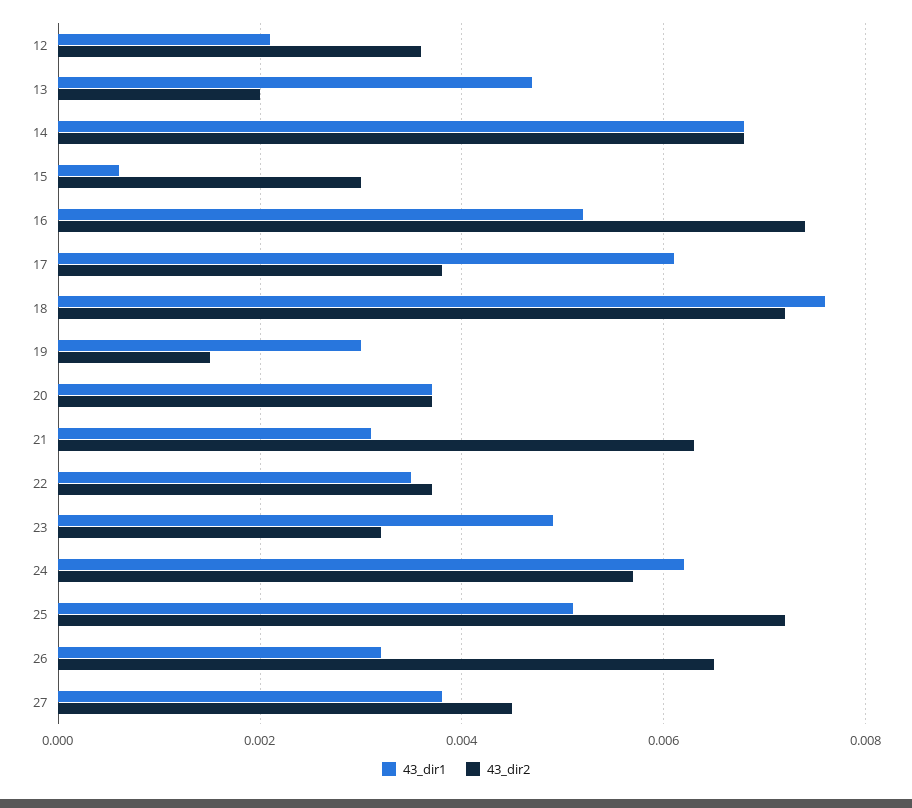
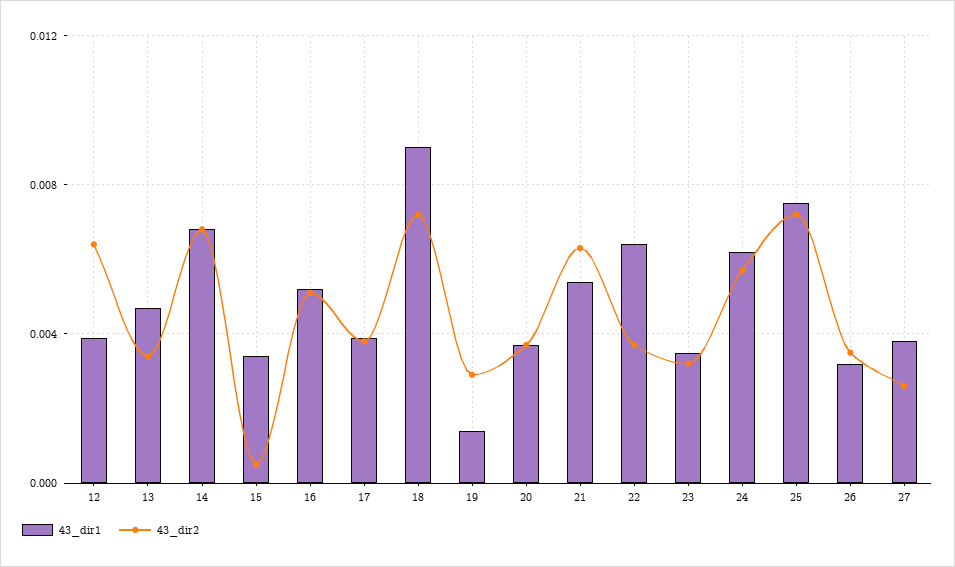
  {
    "43_dir1": {
-     "12": 0.002,
+     "12": 0.004,
      "13": 0.0045,
      "14": 0.007,
-     "15": 0.0005,
+     "15": 0.0035,
      "16": 0.005,
-     "17": 0.006,
+     "17": 0.004,
-     "18": 0.0075,
+     "18": 0.009,
-     "19": 0.003,
+     "19": 0.0015,
      "20": 0.0035,
-     "21": 0.003,
+     "21": 0.0055,
-     "22": 0.0035,
+     "22": 0.0065,
-     "23": 0.005,
+     "23": 0.0035,
      "24": 0.006,
-     "25": 0.005,
+     "25": 0.0075,
      "26": 0.003,
      "27": 0.004
    },
    "43_dir2": {
-     "12": 0.0035,
+     "12": 0.0065,
-     "13": 0.002,
+     "13": 0.0035,
      "14": 0.007,
-     "15": 0.003,
+     "15": 0.0005,
-     "16": 0.0075,
+     "16": 0.005,
      "17": 0.004,
      "18": 0.007,
-     "19": 0.0015,
+     "19": 0.003,
      "20": 0.0035,
      "21": 0.0065,
      "22": 0.0035,
      "23": 0.003,
      "24": 0.0055,
      "25": 0.007,
-     "26": 0.0065,
+     "26": 0.0035,
-     "27": 0.0045
+     "27": 0.0025
    }
  }

